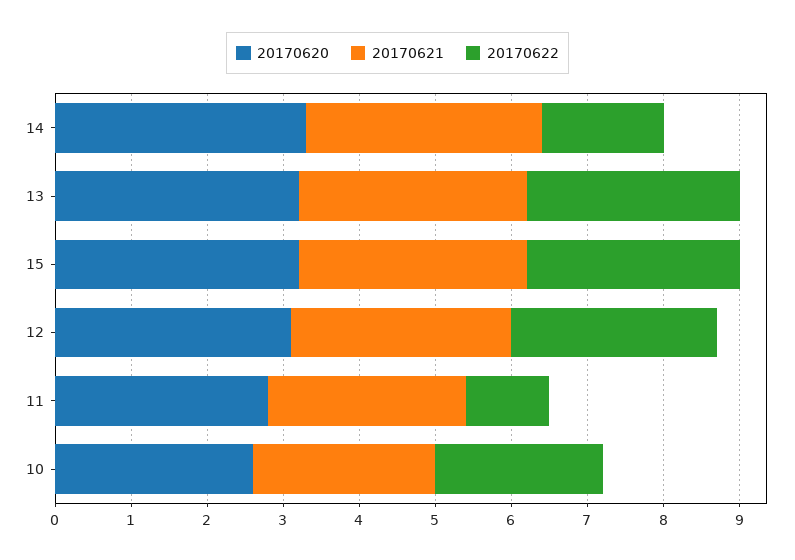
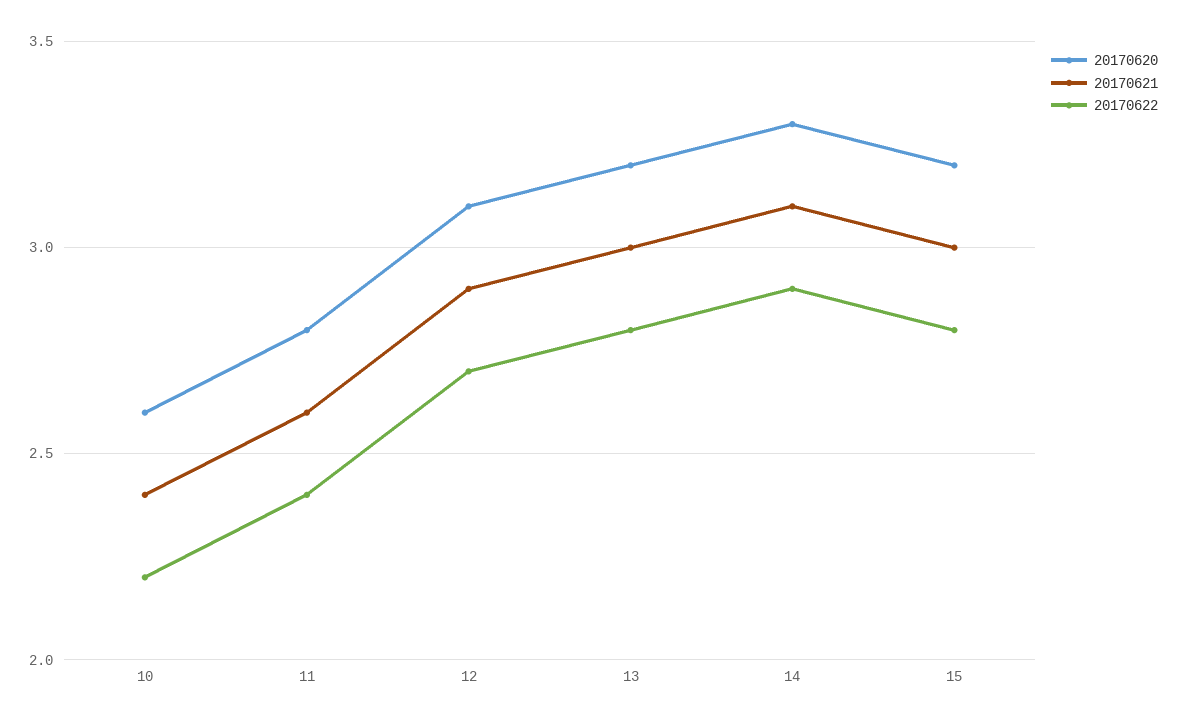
  {
    "20170620": {
      "14": 3.3,
      "13": 3.2,
      "15": 3.2,
      "12": 3.1,
      "11": 2.8,
      "10": 2.6
    },
    "20170621": {
      "14": 3.1,
      "13": 3,
      "15": 3,
      "12": 2.9,
      "11": 2.6,
      "10": 2.4
    },
    "20170622": {
-     "14": 1.5,
+     "14": 2.9,
      "13": 2.8,
      "15": 2.8,
      "12": 2.7,
-     "11": 1,
+     "11": 2.4,
      "10": 2.2
    }
  }

